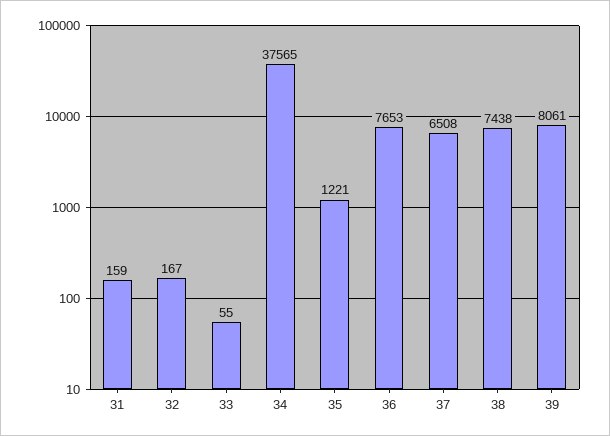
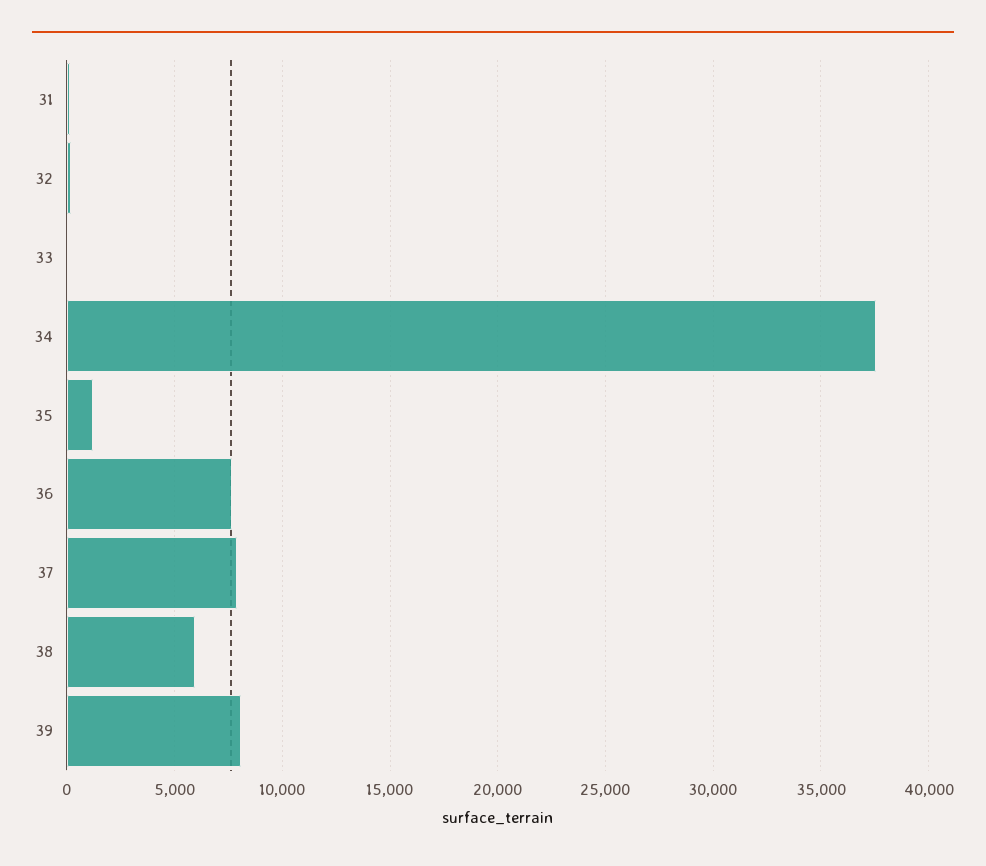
  {
    "31": 159,
    "32": 167,
    "33": 55,
    "34": 37565,
    "35": 1221,
    "36": 7653,
-   "37": 6508,
+   "37": 8000,
-   "38": 7438,
+   "38": 6000,
    "39": 8061
  }

